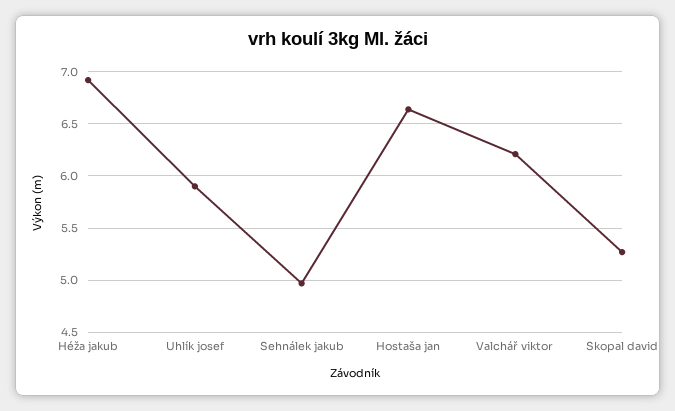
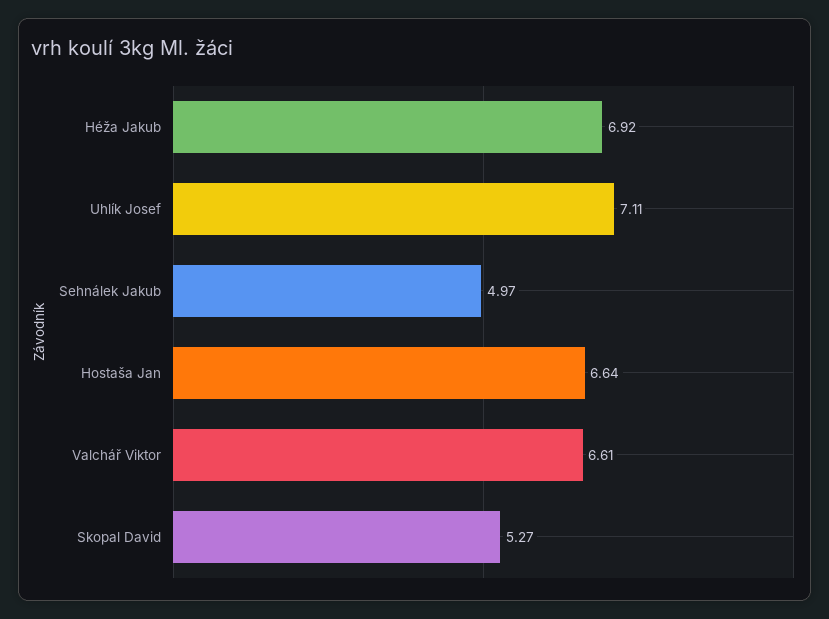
  {
    "Héža jakub": 6.92,
-   "Uhlík josef": 5.9,
+   "Uhlík josef": 7.11,
    "Sehnálek jakub": 4.97,
    "Hostaša jan": 6.64,
-   "Valchář viktor": 6.2,
+   "Valchář viktor": 6.61,
    "Skopal david": 5.27
  }

